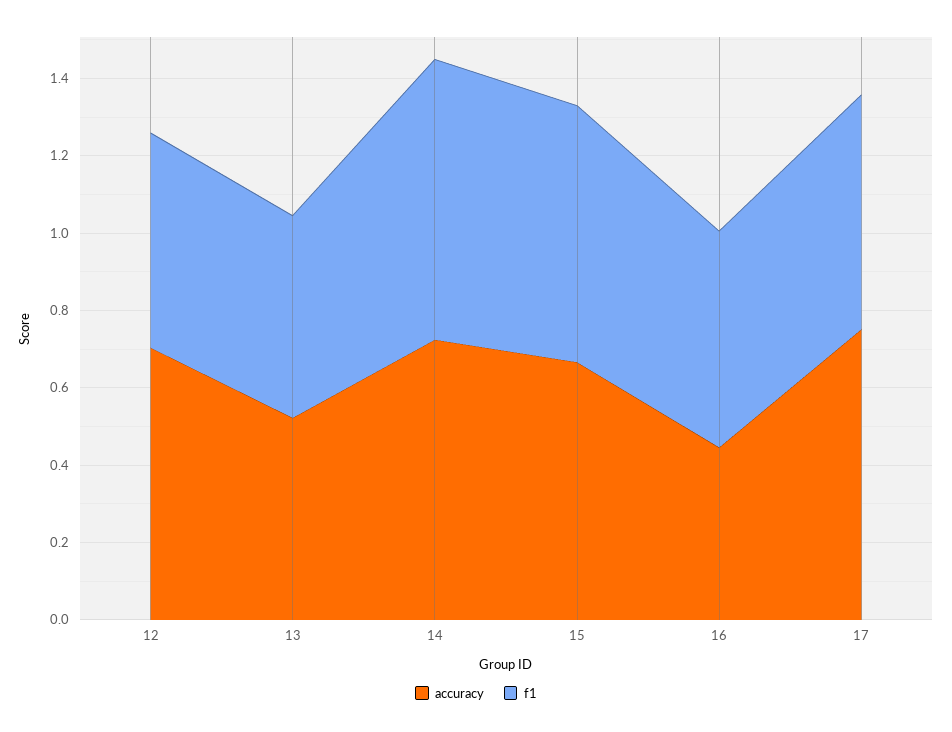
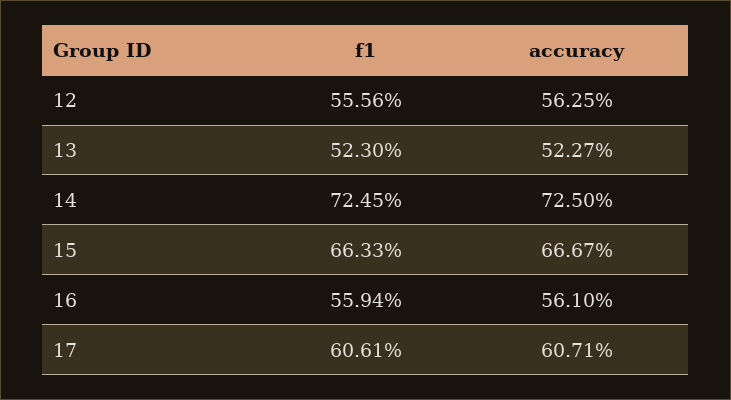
  {
    "accuracy": {
-     "12": 0.7,
+     "12": 0.5625,
      "13": 0.5227,
      "14": 0.725,
      "15": 0.6667,
-     "16": 0.45,
+     "16": 0.561,
-     "17": 0.75
+     "17": 0.6071
    },
    "f1": {
      "12": 0.5556,
      "13": 0.523,
      "14": 0.7245,
      "15": 0.6633,
      "16": 0.5594,
      "17": 0.6061
    }
  }

